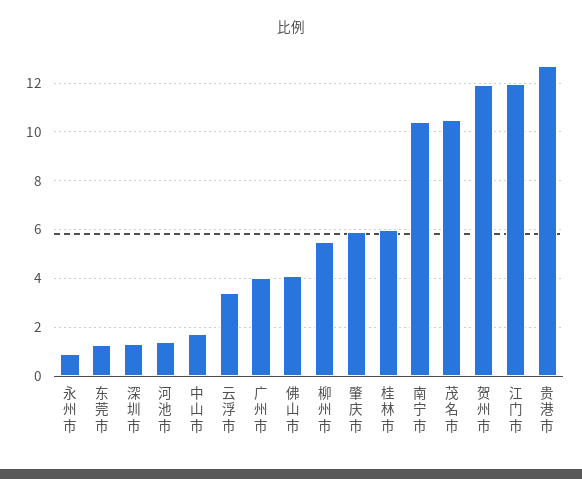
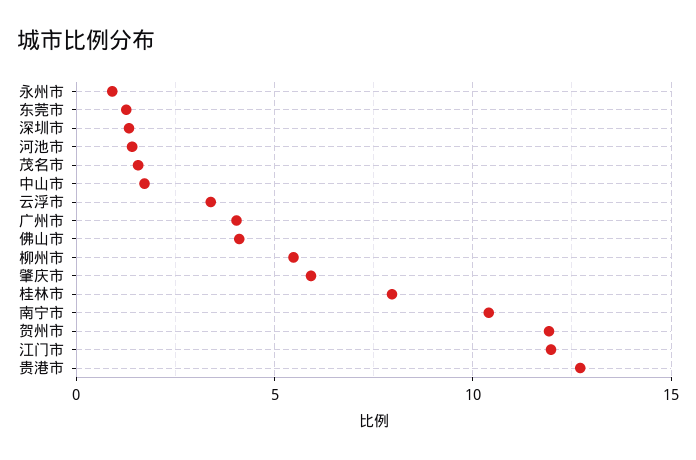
  {
    "永州市": 1,
    "东莞市": 1.25,
    "深圳市": 1.25,
    "河池市": 1.5,
    "中山市": 1.75,
    "云浮市": 3.5,
    "广州市": 4,
    "佛山市": 4,
    "柳州市": 5.5,
    "肇庆市": 6,
-   "桂林市": 6,
+   "桂林市": 8,
    "南宁市": 10.5,
-   "茂名市": 10.5,
+   "茂名市": 1.5,
    "贺州市": 12,
    "江门市": 12,
    "贵港市": 12.75
  }

